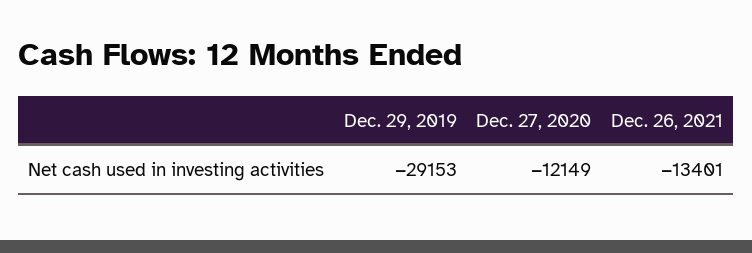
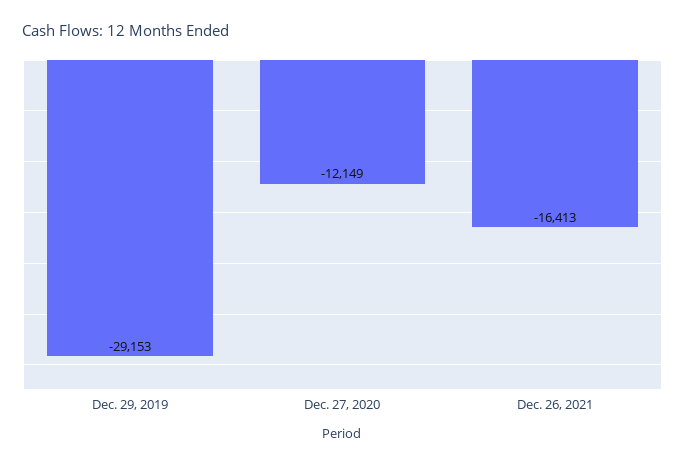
  {
    "Dec. 29, 2019": -29153,
    "Dec. 27, 2020": -12149,
-   "Dec. 26, 2021": -13401
+   "Dec. 26, 2021": -16413
  }

